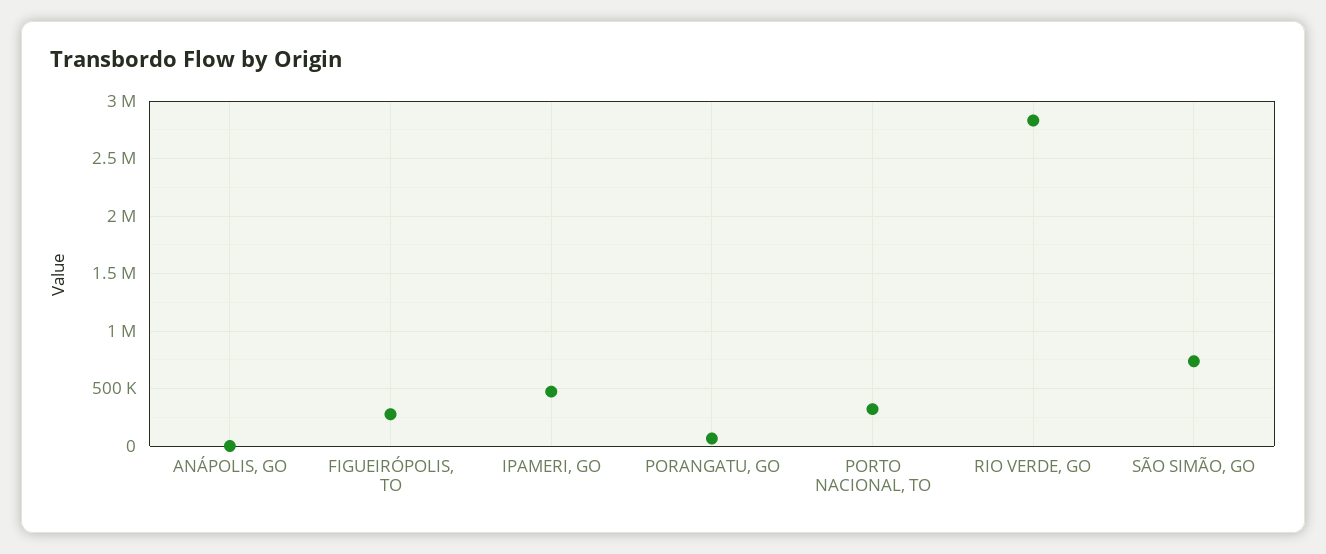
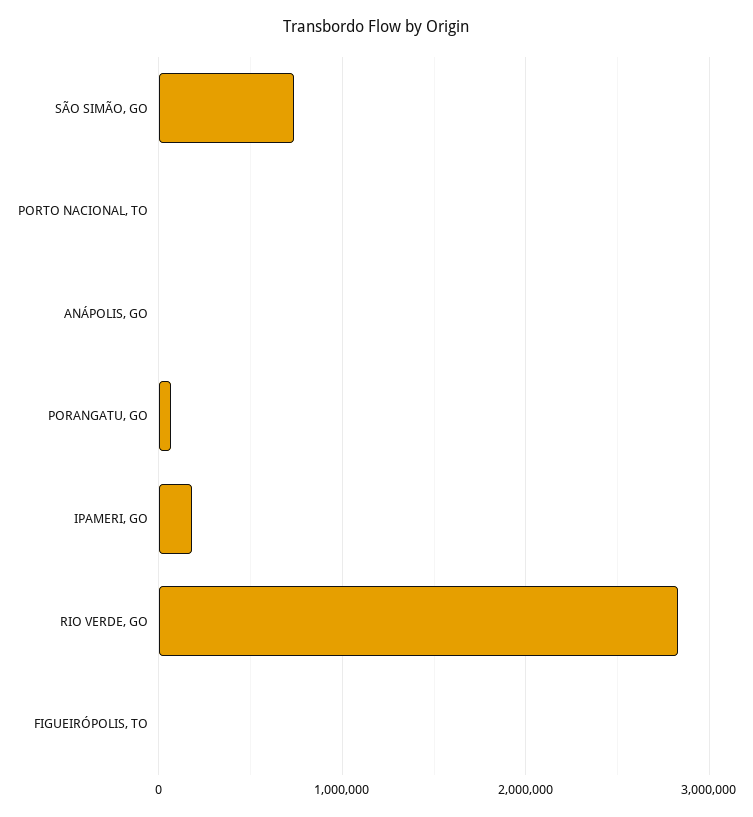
  {
    "ANÁPOLIS, GO": 0,
-   "FIGUEIRÓPOLIS, TO": 300000,
+   "FIGUEIRÓPOLIS, TO": 0,
-   "IPAMERI, GO": 500000,
+   "IPAMERI, GO": 200000,
    "PORANGATU, GO": 100000,
-   "PORTO NACIONAL, TO": 300000,
+   "PORTO NACIONAL, TO": 0,
    "RIO VERDE, GO": 2800000,
    "SÃO SIMÃO, GO": 700000
  }

